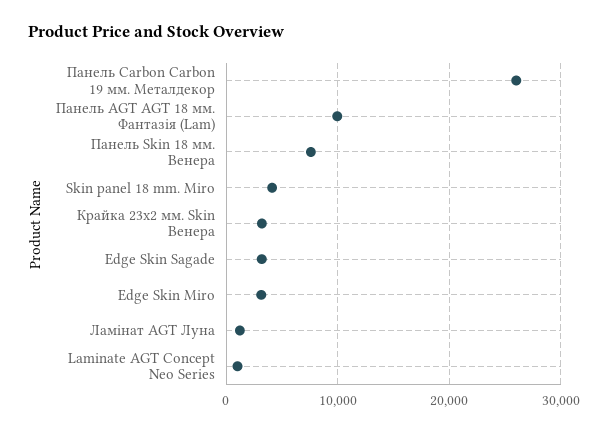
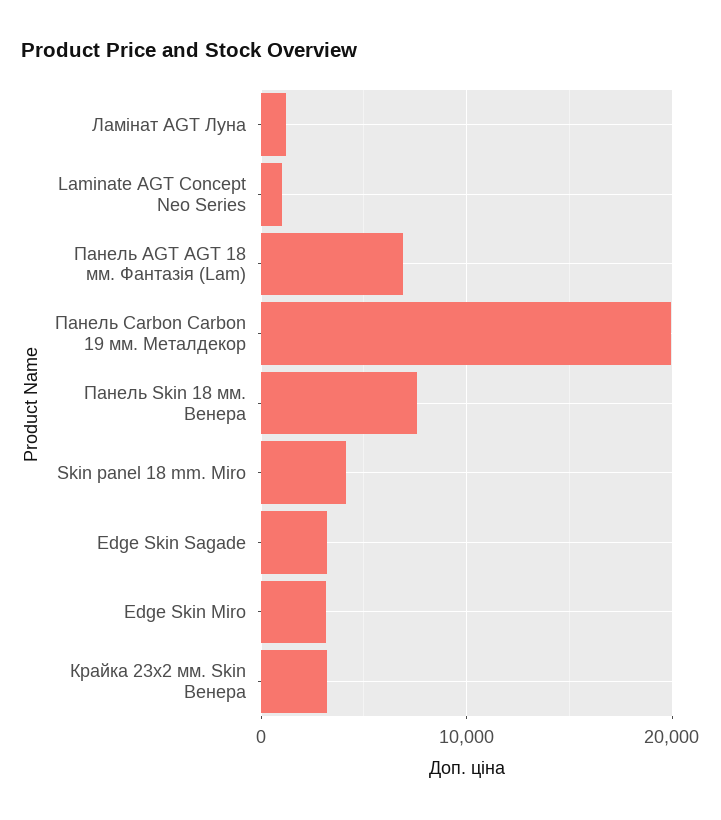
  {
-   "Панель Carbon Carbon 19 мм. Металдекор": 26000,
+   "Панель Carbon Carbon 19 мм. Металдекор": 20000,
-   "Панель AGT AGT 18 мм. Фантазія (Lam)": 10000,
+   "Панель AGT AGT 18 мм. Фантазія (Lam)": 7000,
    "Панель Skin 18 мм. Венера": 8000,
    "Skin panel 18 mm. Miro": 4000,
    "Крайка 23x2 мм. Skin Венера": 3000,
    "Edge Skin Sagade": 3000,
    "Edge Skin Miro": 3000,
    "Ламінат AGT Луна": 1000,
    "Laminate AGT Concept Neo Series": 1000
  }

